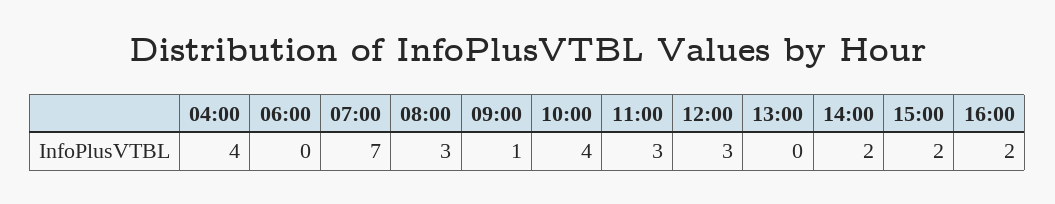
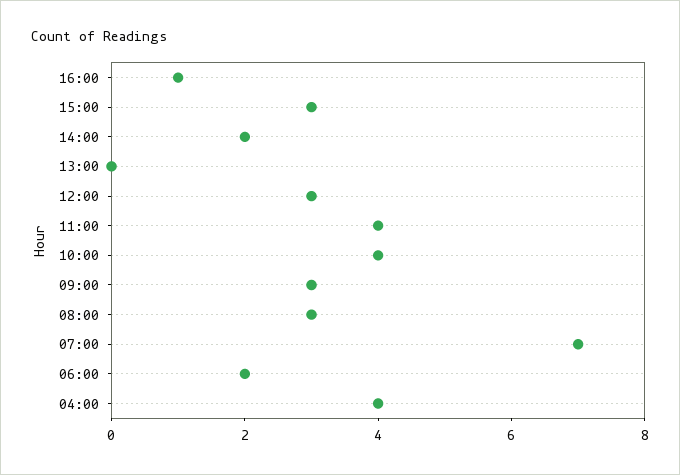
  {
    "04:00": 4,
-   "06:00": 0,
+   "06:00": 2,
    "07:00": 7,
    "08:00": 3,
-   "09:00": 1,
+   "09:00": 3,
    "10:00": 4,
-   "11:00": 3,
+   "11:00": 4,
    "12:00": 3,
    "13:00": 0,
    "14:00": 2,
-   "15:00": 2,
+   "15:00": 3,
-   "16:00": 2
+   "16:00": 1
  }

